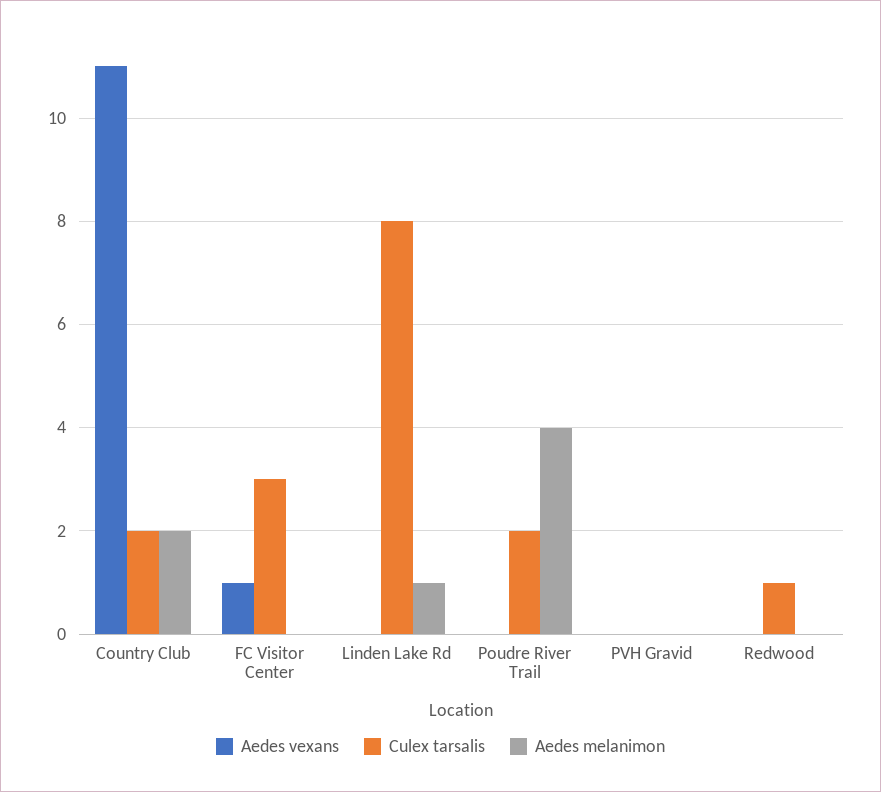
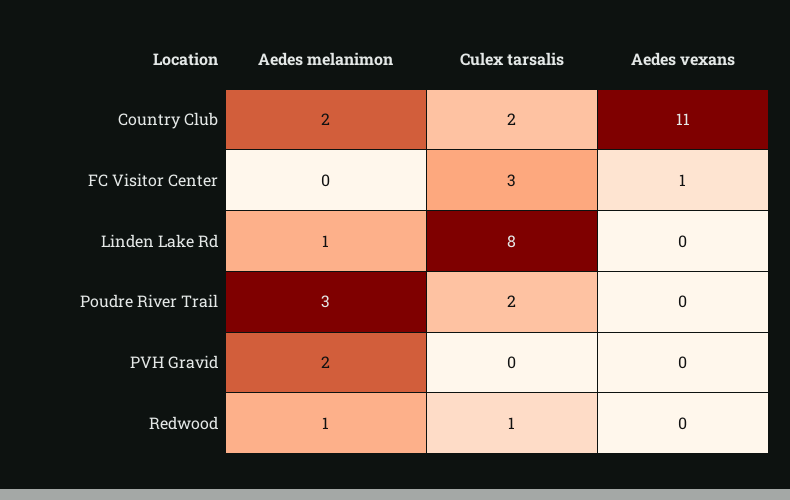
  {
    "Aedes vexans": {
      "Country Club": 11,
      "FC Visitor Center": 1,
      "Linden Lake Rd": 0,
      "Poudre River Trail": 0,
      "PVH Gravid": 0,
      "Redwood": 0
    },
    "Culex tarsalis": {
      "Country Club": 2,
      "FC Visitor Center": 3,
      "Linden Lake Rd": 8,
      "Poudre River Trail": 2,
      "PVH Gravid": 0,
      "Redwood": 1
    },
    "Aedes melanimon": {
      "Country Club": 2,
      "FC Visitor Center": 0,
      "Linden Lake Rd": 1,
-     "Poudre River Trail": 4,
+     "Poudre River Trail": 3,
-     "PVH Gravid": 0,
+     "PVH Gravid": 2,
-     "Redwood": 0
+     "Redwood": 1
    }
  }

